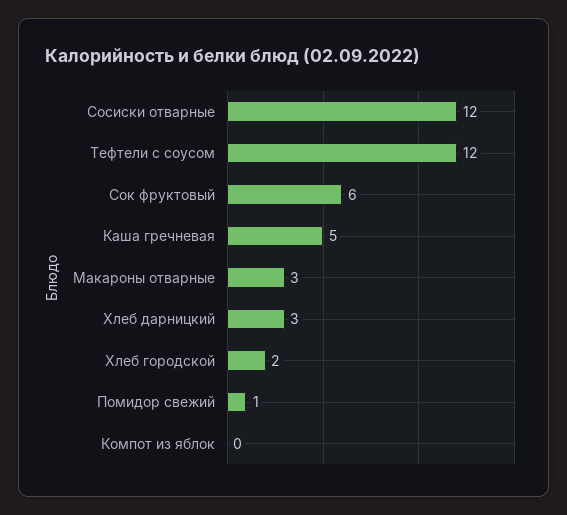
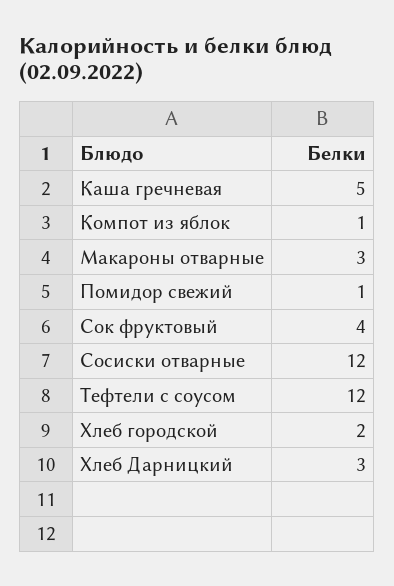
  {
    "Сосиски отварные": 12,
    "Тефтели с соусом": 12,
-   "Сок фруктовый": 6,
+   "Сок фруктовый": 4,
    "Каша гречневая": 5,
    "Макароны отварные": 3,
    "Хлеб дарницкий": 3,
    "Хлеб городской": 2,
    "Помидор свежий": 1,
-   "Компот из яблок": 0
+   "Компот из яблок": 1
  }

